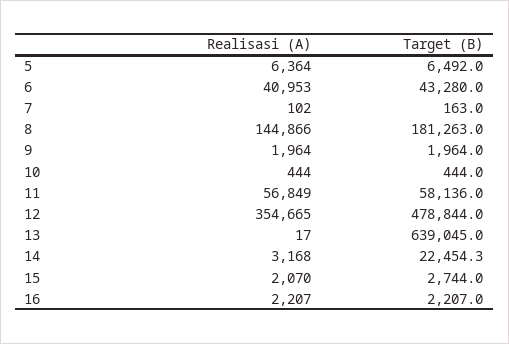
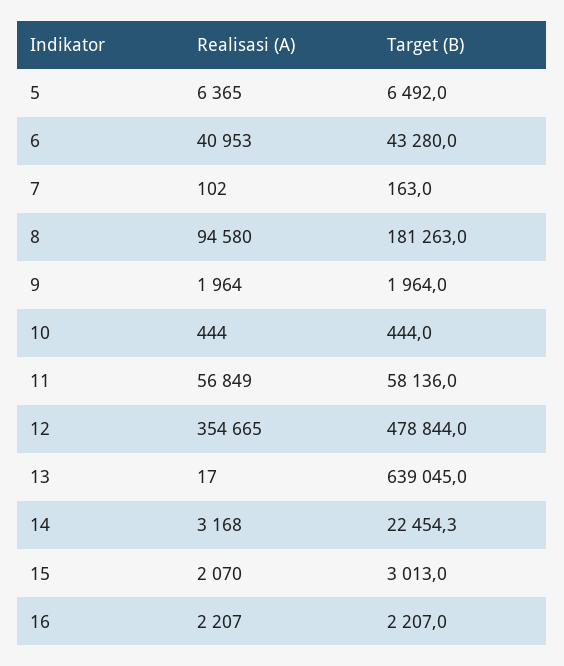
  {
    "Realisasi (A)": {
-     "5": 6364,
+     "5": 6365,
      "6": 40953,
      "7": 102,
-     "8": 144866,
+     "8": 94580,
      "9": 1964,
      "10": 444,
      "11": 56849,
      "12": 354665,
      "13": 17,
      "14": 3168,
      "15": 2070,
      "16": 2207
    },
    "Target (B)": {
      "5": 6492,
      "6": 43280,
      "7": 163,
      "8": 181263,
      "9": 1964,
      "10": 444,
      "11": 58136,
      "12": 478844,
      "13": 639045,
      "14": 22454.3,
-     "15": 2744,
+     "15": 3013,
      "16": 2207
    }
  }

